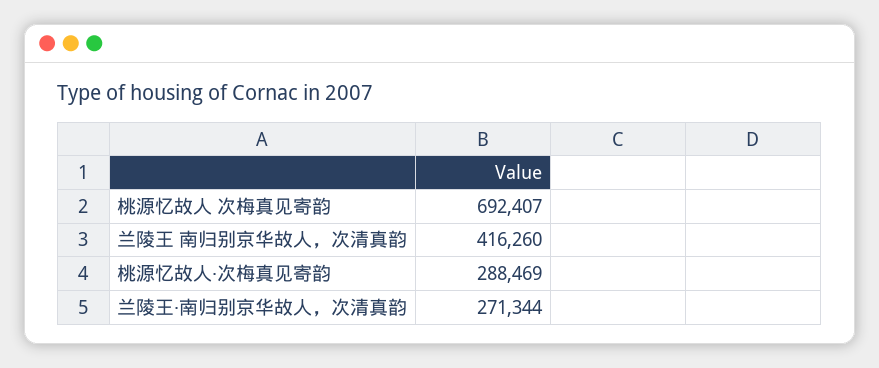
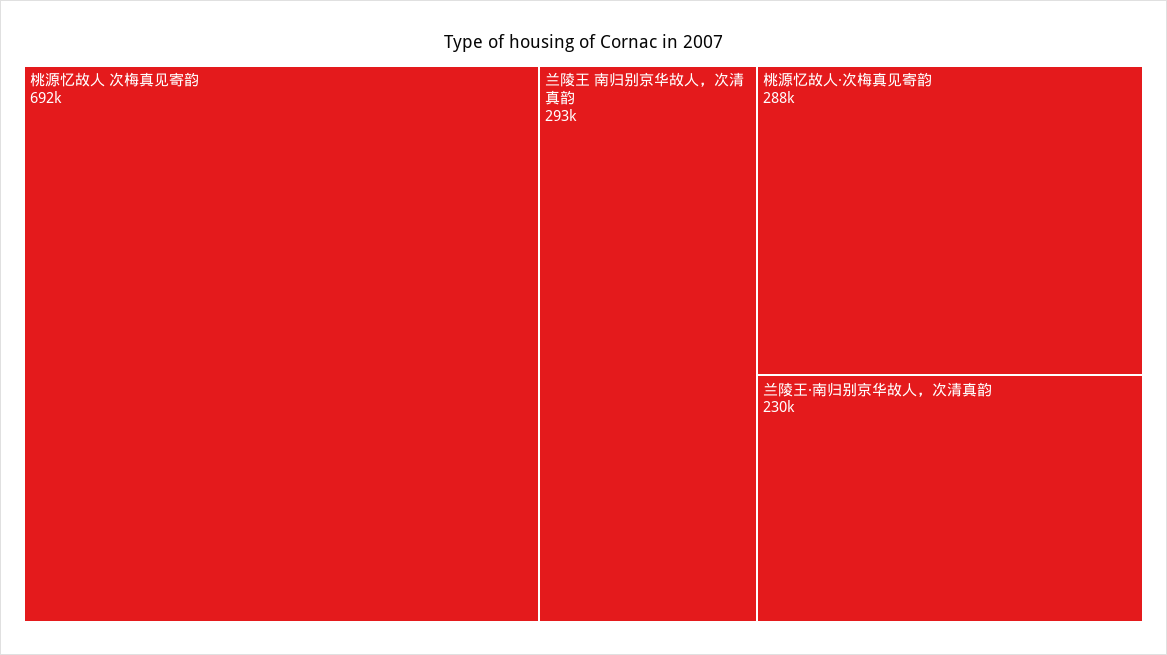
  {
    "桃源忆故人 次梅真见寄韵": 692407,
-   "兰陵王 南归别京华故人，次清真韵": 416260,
+   "兰陵王 南归别京华故人，次清真韵": 293000,
    "桃源忆故人·次梅真见寄韵": 288469,
-   "兰陵王·南归别京华故人，次清真韵": 271344
+   "兰陵王·南归别京华故人，次清真韵": 230000
  }

